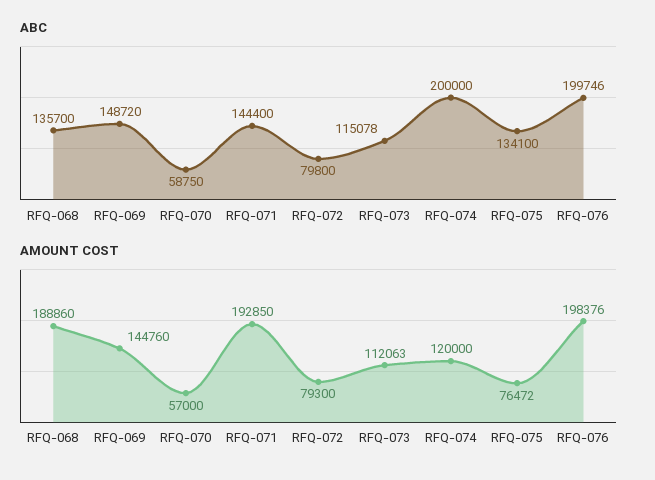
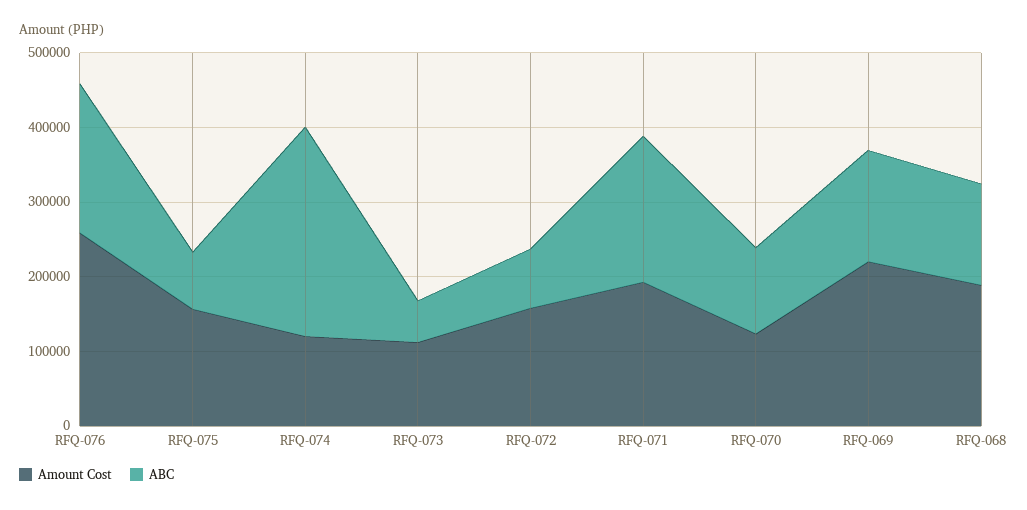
  {
    "ABC": {
      "RFQ-068": 135700,
      "RFQ-069": 148720,
-     "RFQ-070": 58750,
+     "RFQ-070": 120000,
-     "RFQ-071": 144400,
+     "RFQ-071": 200000,
      "RFQ-072": 79800,
-     "RFQ-073": 115078,
+     "RFQ-073": 60000,
-     "RFQ-074": 200000,
+     "RFQ-074": 280000,
-     "RFQ-075": 134100,
+     "RFQ-075": 80000,
      "RFQ-076": 199746
    },
    "AMOUNT COST": {
      "RFQ-068": 188860,
-     "RFQ-069": 144760,
+     "RFQ-069": 220000,
-     "RFQ-070": 57000,
+     "RFQ-070": 120000,
      "RFQ-071": 192850,
-     "RFQ-072": 79300,
+     "RFQ-072": 160000,
      "RFQ-073": 112063,
      "RFQ-074": 120000,
-     "RFQ-075": 76472,
+     "RFQ-075": 160000,
-     "RFQ-076": 198376
+     "RFQ-076": 260000
    }
  }

